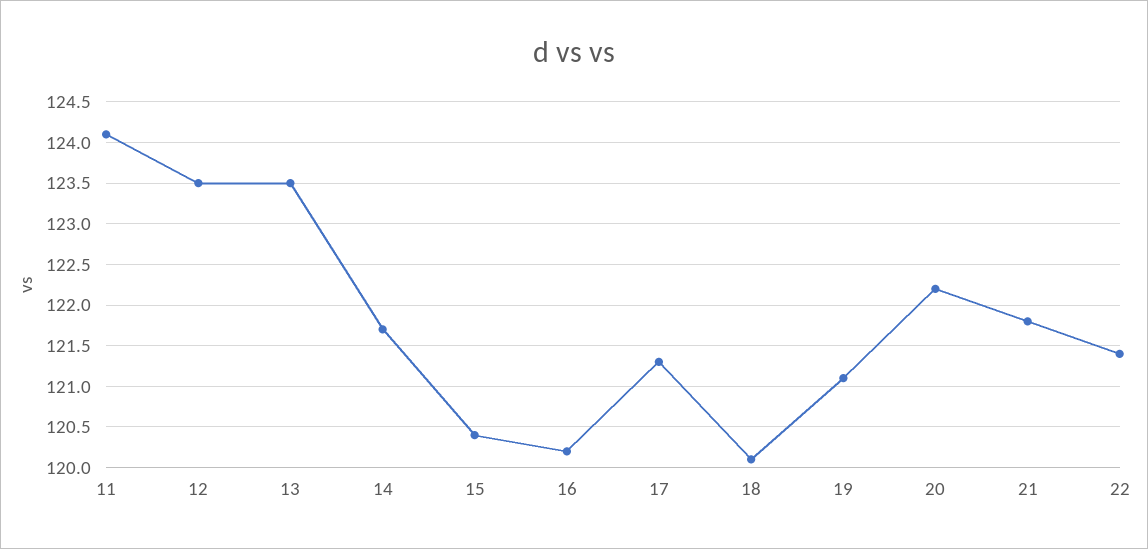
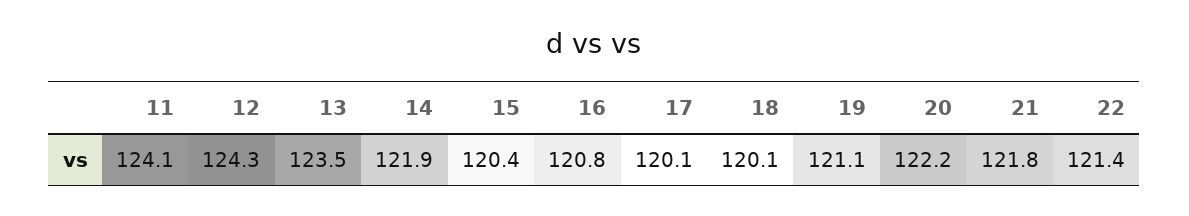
  {
    "11": 124.1,
-   "12": 123.5,
+   "12": 124.3,
    "13": 123.5,
-   "14": 121.7,
+   "14": 121.9,
    "15": 120.4,
-   "16": 120.2,
+   "16": 120.8,
-   "17": 121.3,
+   "17": 120.1,
    "18": 120.1,
    "19": 121.1,
    "20": 122.2,
    "21": 121.8,
    "22": 121.4
  }

